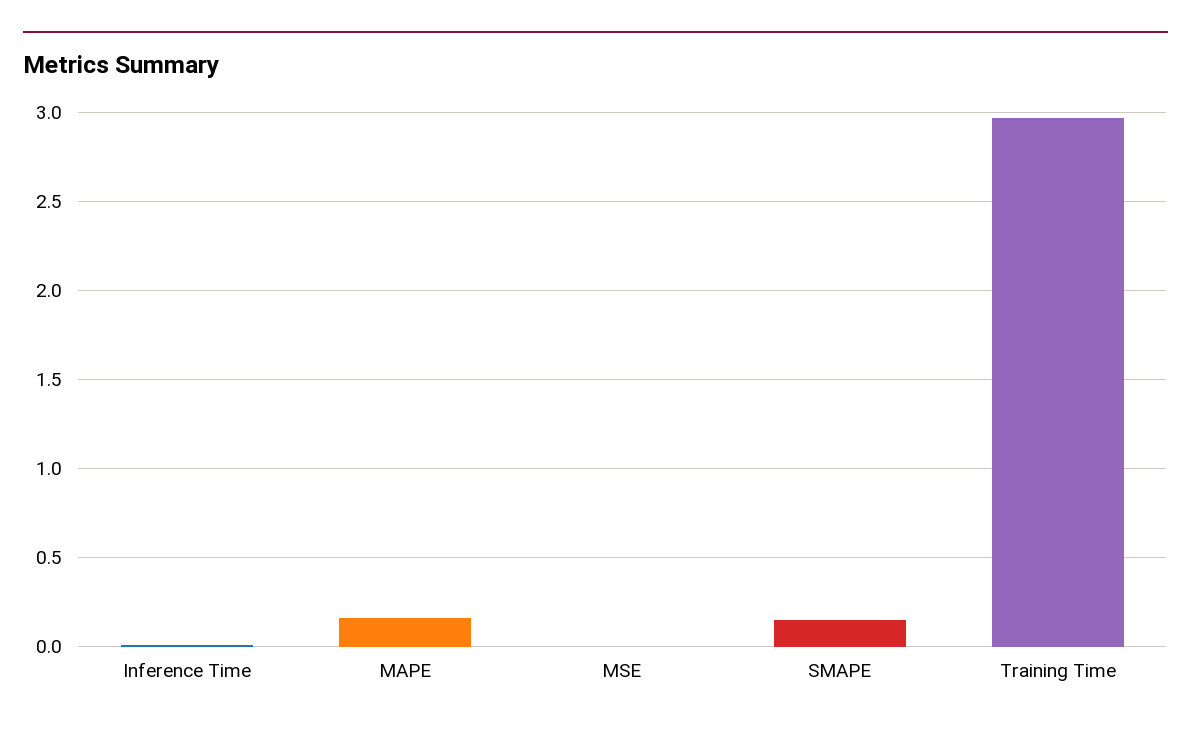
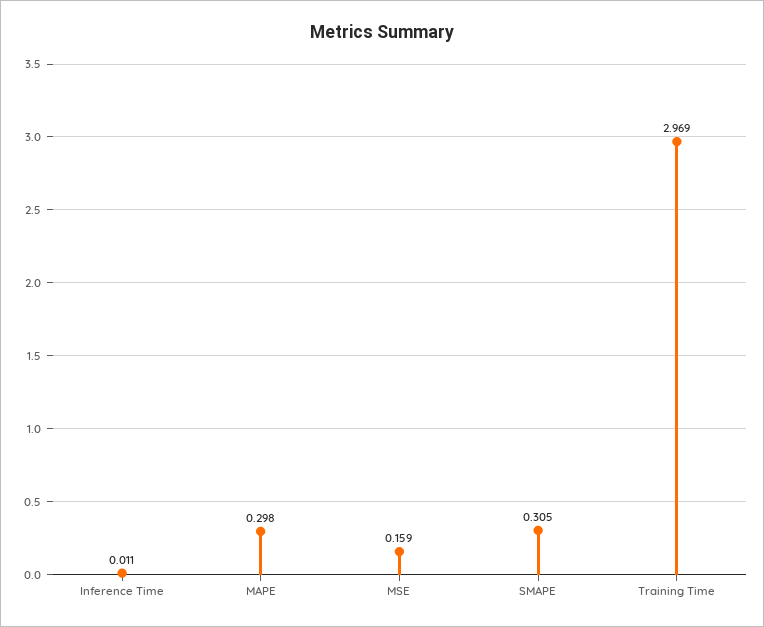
  {
    "Inference Time": 0.011,
-   "MAPE": 0.15,
+   "MAPE": 0.298,
-   "MSE": 0,
+   "MSE": 0.159,
-   "SMAPE": 0.15,
+   "SMAPE": 0.305,
    "Training Time": 2.969
  }

